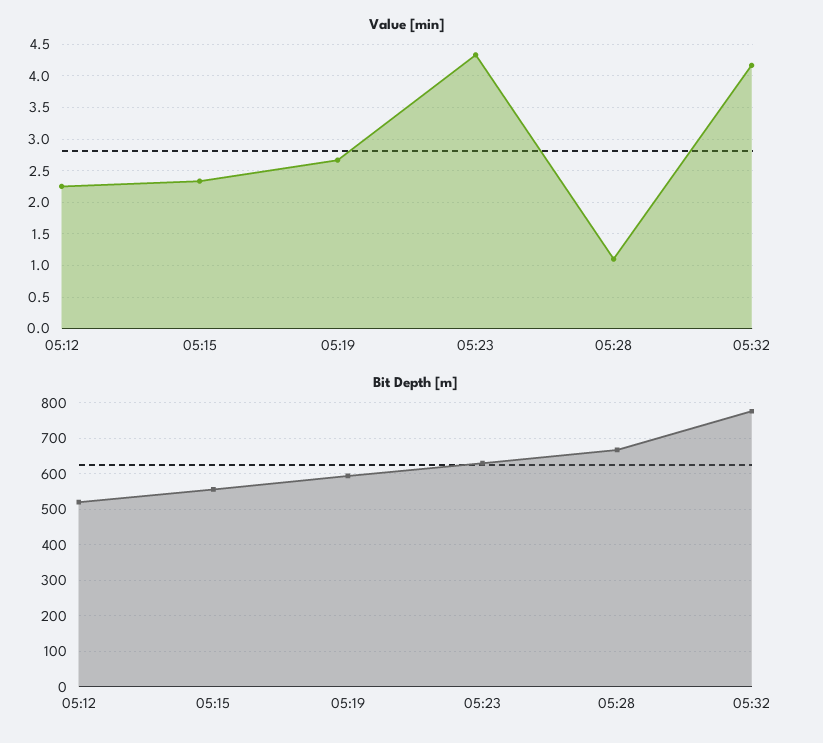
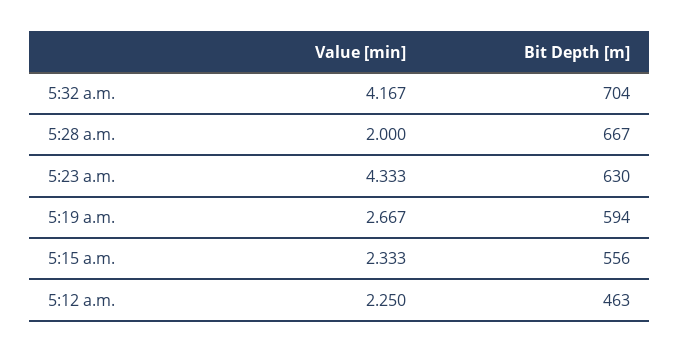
  {
    "Value [min]": {
      "05:12": 2.25,
      "05:15": 2.333,
      "05:19": 2.667,
      "05:23": 4.333,
-     "05:28": 1.1,
+     "05:28": 2,
      "05:32": 4.167
    },
    "Bit Depth [m]": {
-     "05:12": 520,
+     "05:12": 463,
      "05:15": 556,
      "05:19": 594,
      "05:23": 630,
      "05:28": 667,
-     "05:32": 780
+     "05:32": 704
    }
  }

